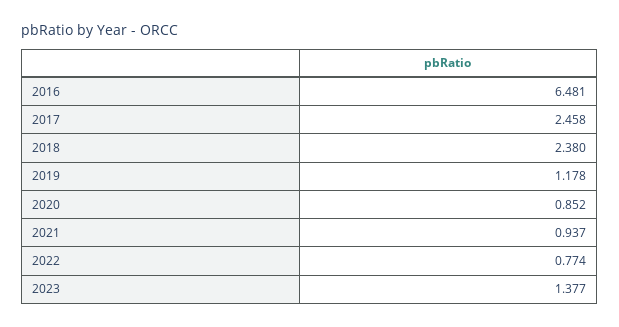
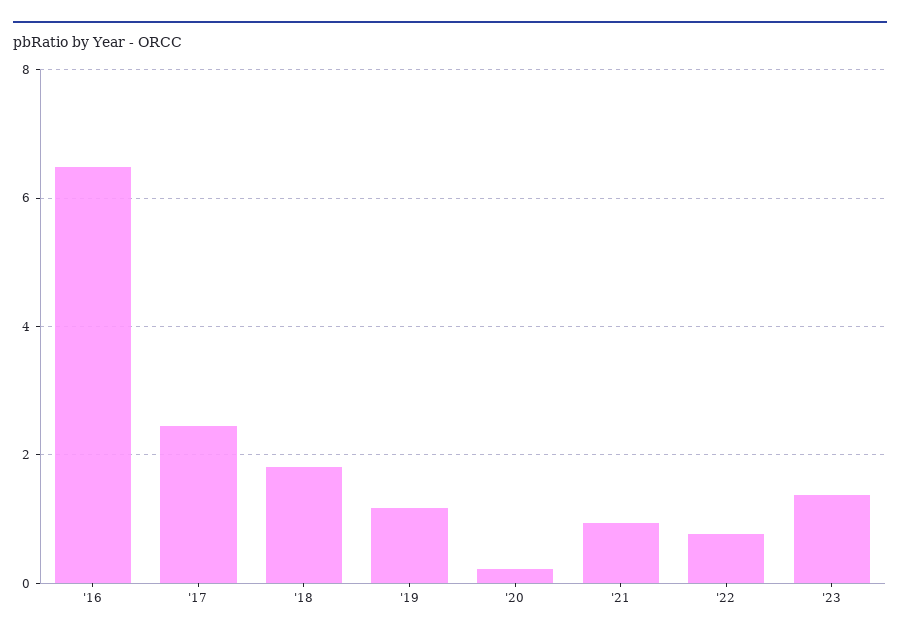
  {
    "2016": 6.481,
    "2017": 2.458,
-   "2018": 2.38,
+   "2018": 1.8,
    "2019": 1.178,
-   "2020": 0.852,
+   "2020": 0.2,
    "2021": 0.937,
    "2022": 0.774,
    "2023": 1.377
  }

